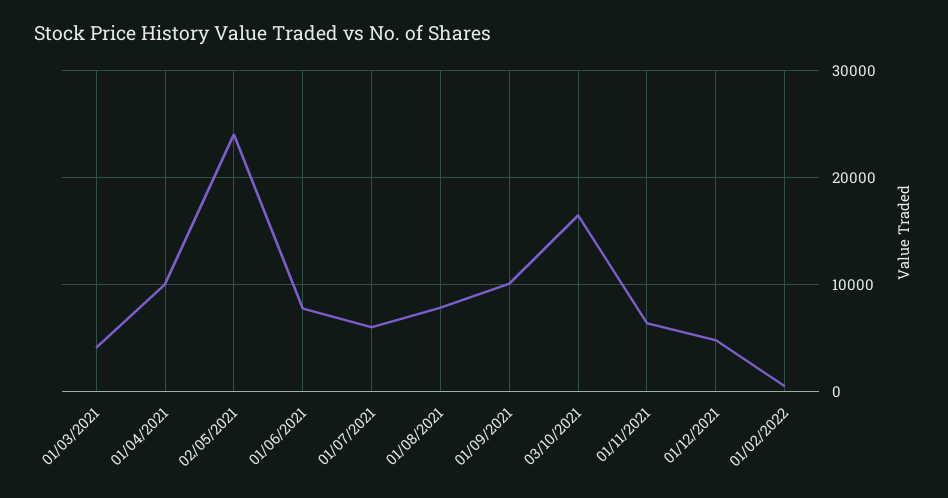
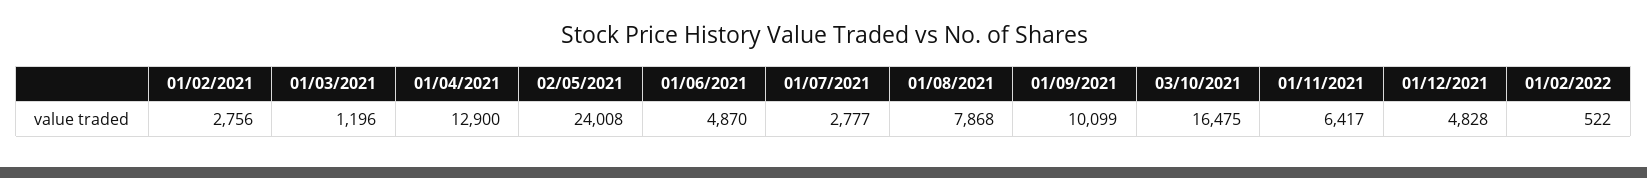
  {
-   "01/03/2021": 4000,
+   "01/03/2021": 1196,
-   "01/04/2021": 10000,
+   "01/04/2021": 12900,
    "02/05/2021": 24008,
-   "01/06/2021": 8000,
+   "01/06/2021": 4870,
-   "01/07/2021": 6000,
+   "01/07/2021": 2777,
    "01/08/2021": 7868,
    "01/09/2021": 10099,
    "03/10/2021": 16475,
    "01/11/2021": 6417,
    "01/12/2021": 4828,
-   "01/02/2022": 522
+   "01/02/2022": 522,
+   "01/02/2021": 2756
  }

